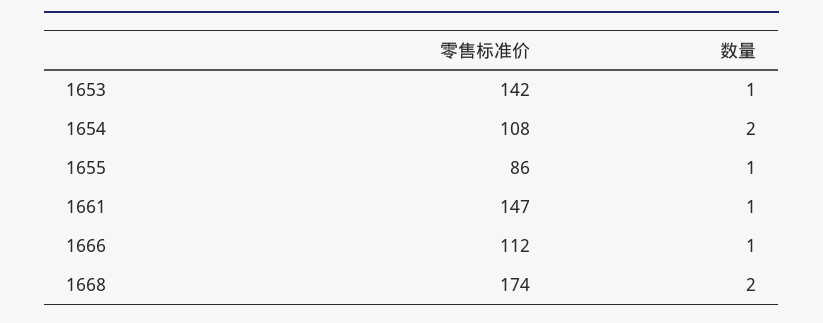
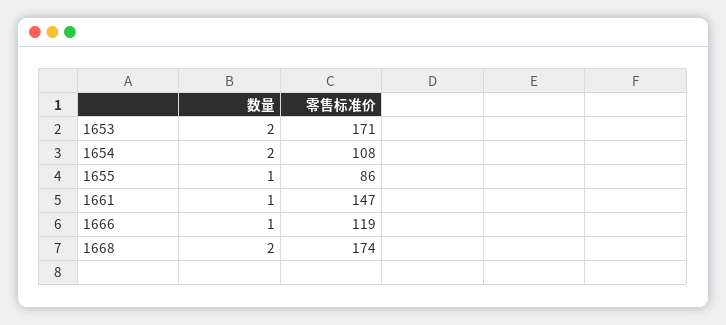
  {
    "零售标准价": {
-     "1653": 142,
+     "1653": 171,
      "1654": 108,
      "1655": 86,
      "1661": 147,
-     "1666": 112,
+     "1666": 119,
      "1668": 174
    },
    "数量": {
-     "1653": 1,
+     "1653": 2,
      "1654": 2,
      "1655": 1,
      "1661": 1,
      "1666": 1,
      "1668": 2
    }
  }

